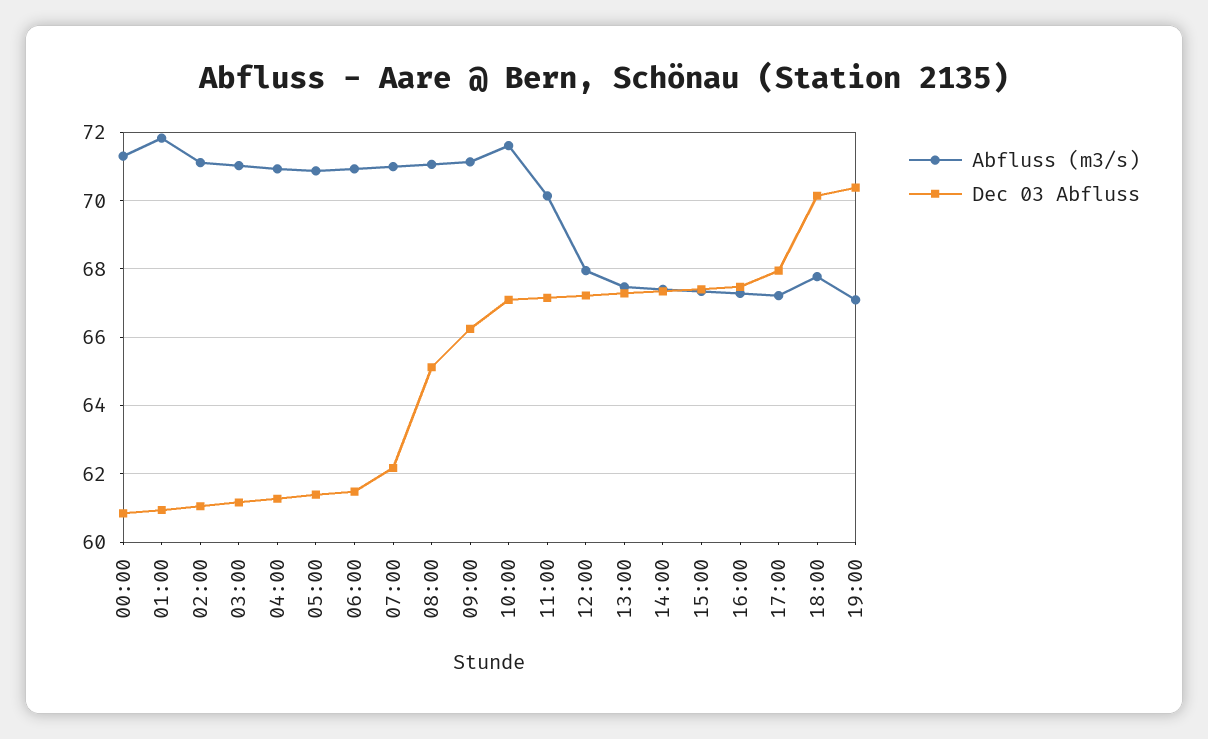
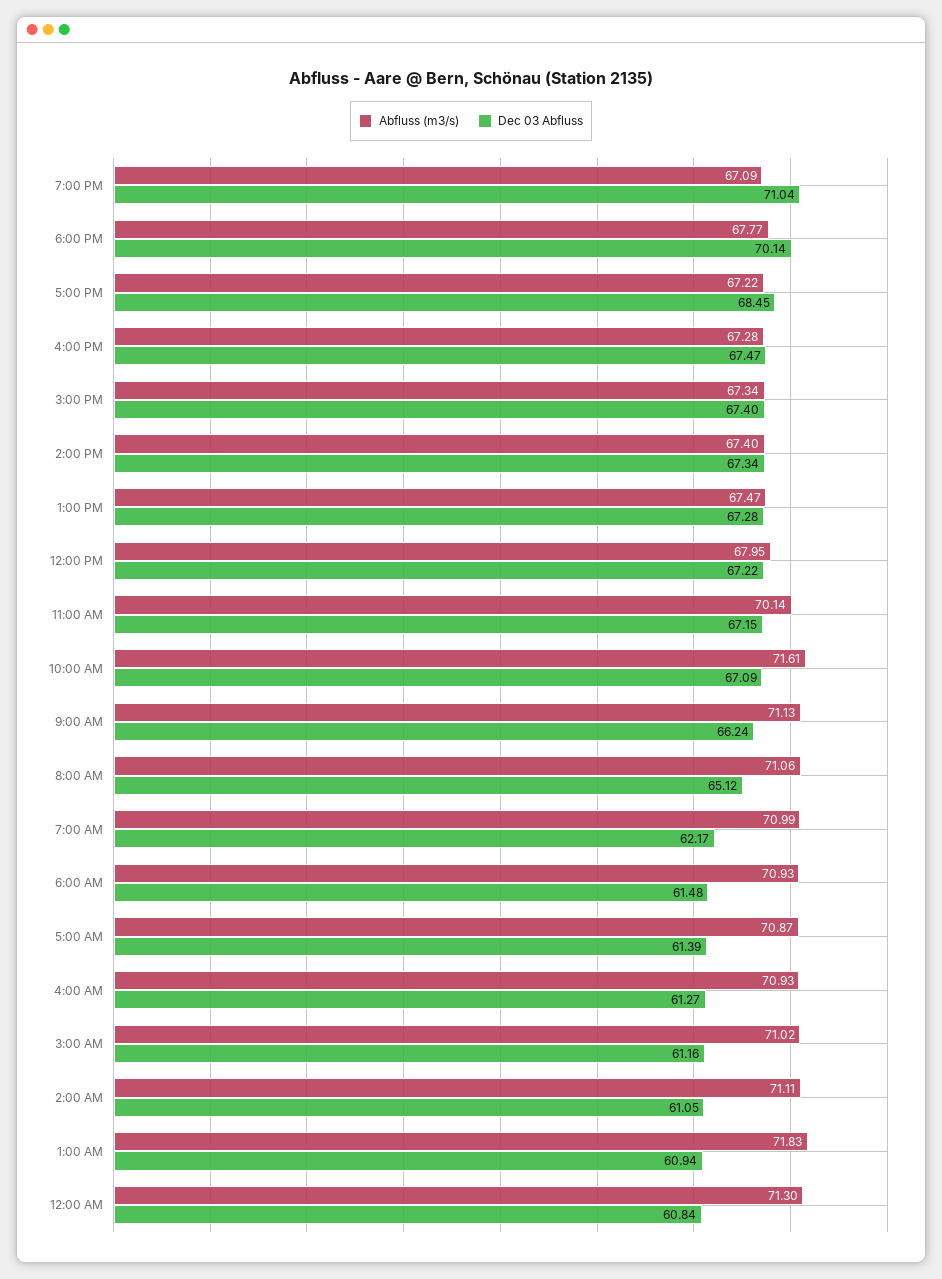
  {
    "Abfluss (m3/s)": {
      "00:00": 71.3,
      "01:00": 71.83,
      "02:00": 71.11,
      "03:00": 71.02,
      "04:00": 70.93,
      "05:00": 70.87,
      "06:00": 70.93,
      "07:00": 70.99,
      "08:00": 71.06,
      "09:00": 71.13,
      "10:00": 71.61,
      "11:00": 70.14,
      "12:00": 67.95,
      "13:00": 67.47,
      "14:00": 67.4,
      "15:00": 67.34,
      "16:00": 67.28,
      "17:00": 67.22,
      "18:00": 67.77,
      "19:00": 67.09
    },
    "Dec 03 Abfluss": {
      "00:00": 60.84,
      "01:00": 60.94,
      "02:00": 61.05,
      "03:00": 61.16,
      "04:00": 61.27,
      "05:00": 61.39,
      "06:00": 61.48,
      "07:00": 62.17,
      "08:00": 65.12,
      "09:00": 66.24,
      "10:00": 67.09,
      "11:00": 67.15,
      "12:00": 67.22,
      "13:00": 67.28,
      "14:00": 67.34,
      "15:00": 67.4,
      "16:00": 67.47,
-     "17:00": 68,
+     "17:00": 68.45,
      "18:00": 70.14,
-     "19:00": 70.4
+     "19:00": 71.04
    }
  }

